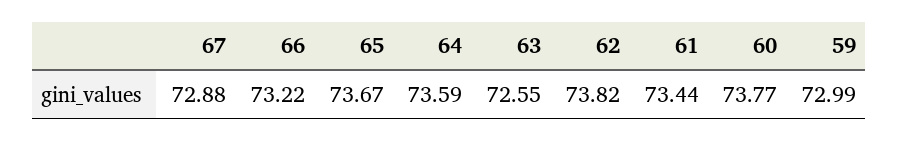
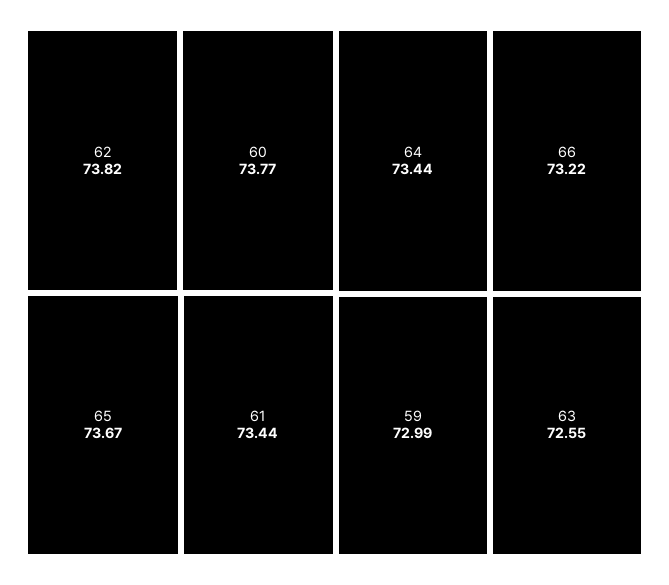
  {
-   "67": 72.88,
    "66": 73.22,
    "65": 73.67,
-   "64": 73.59,
+   "64": 73.44,
    "63": 72.55,
    "62": 73.82,
    "61": 73.44,
    "60": 73.77,
    "59": 72.99
  }

